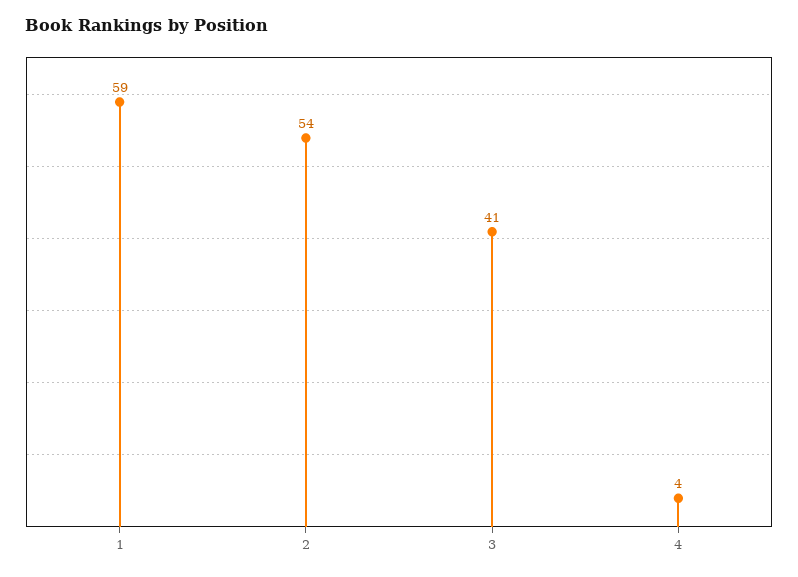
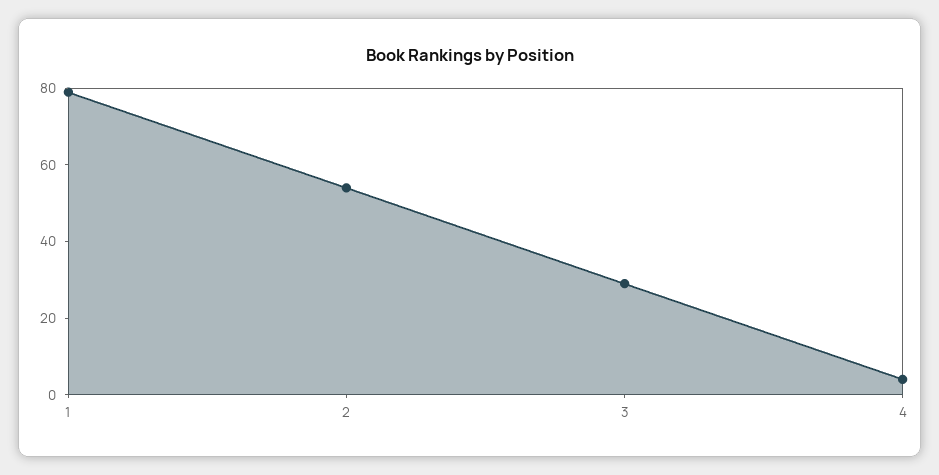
  {
-   "1": 59,
+   "1": 80,
    "2": 54,
-   "3": 41,
+   "3": 30,
    "4": 4
  }

